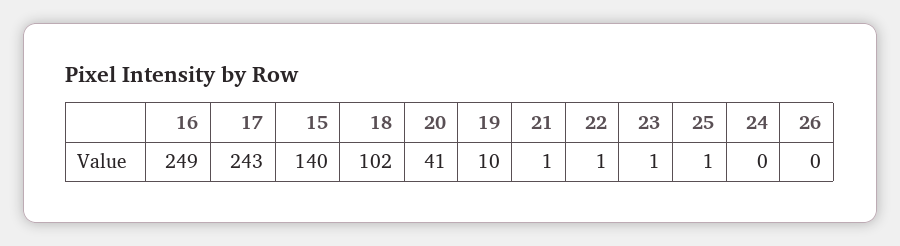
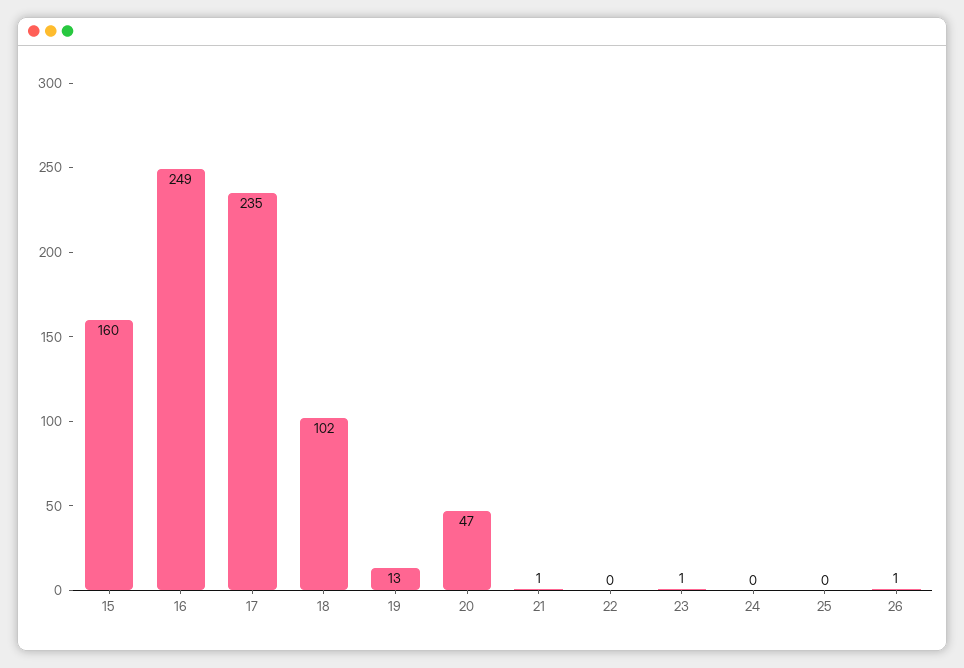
  {
    "16": 249,
-   "17": 243,
+   "17": 235,
-   "15": 140,
+   "15": 160,
    "18": 102,
-   "20": 41,
+   "20": 47,
-   "19": 10,
+   "19": 13,
    "21": 1,
-   "22": 1,
+   "22": 0,
    "23": 1,
-   "25": 1,
+   "25": 0,
    "24": 0,
-   "26": 0
+   "26": 1
  }

